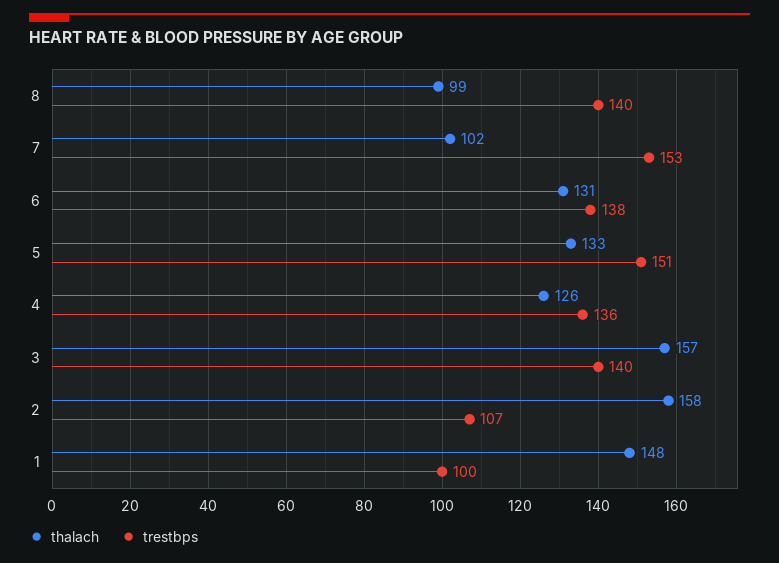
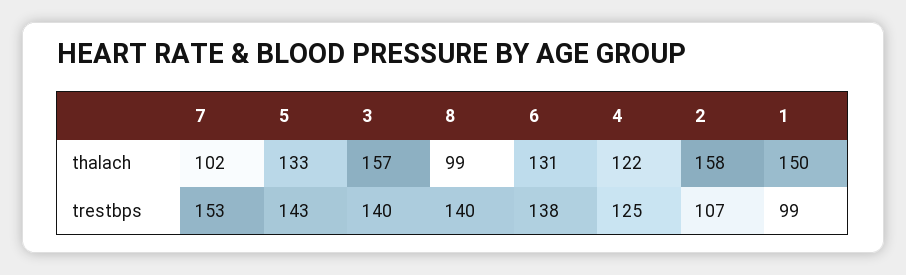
  {
    "thalach": {
      "8": 99,
      "7": 102,
      "6": 131,
      "5": 133,
-     "4": 126,
+     "4": 122,
      "3": 157,
      "2": 158,
-     "1": 148
+     "1": 150
    },
    "trestbps": {
      "8": 140,
      "7": 153,
      "6": 138,
-     "5": 151,
+     "5": 143,
-     "4": 136,
+     "4": 125,
      "3": 140,
      "2": 107,
-     "1": 100
+     "1": 99
    }
  }

